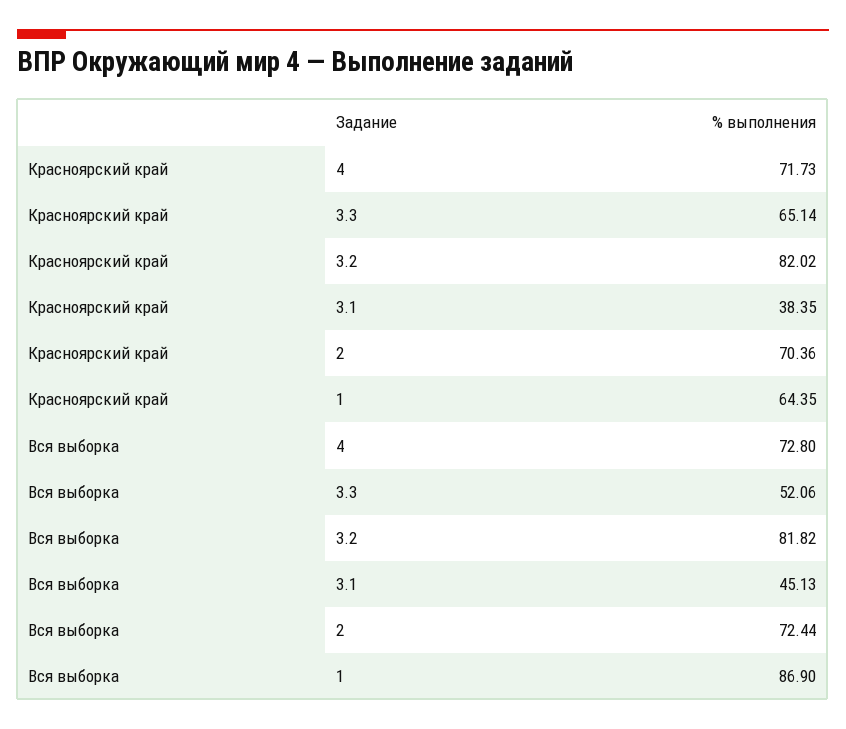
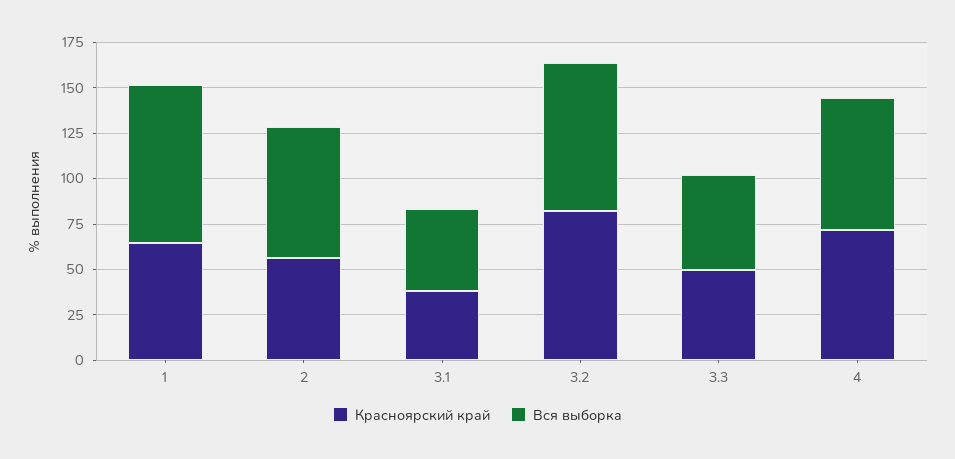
  {
    "Красноярский край": {
      "4": 71.73,
-     "3.3": 65.14,
+     "3.3": 50,
      "3.2": 82.02,
      "3.1": 38.35,
-     "2": 70.36,
+     "2": 55,
      "1": 64.35
    },
    "Вся выборка": {
      "4": 72.8,
      "3.3": 52.06,
      "3.2": 81.82,
      "3.1": 45.13,
      "2": 72.44,
      "1": 86.9
    }
  }

